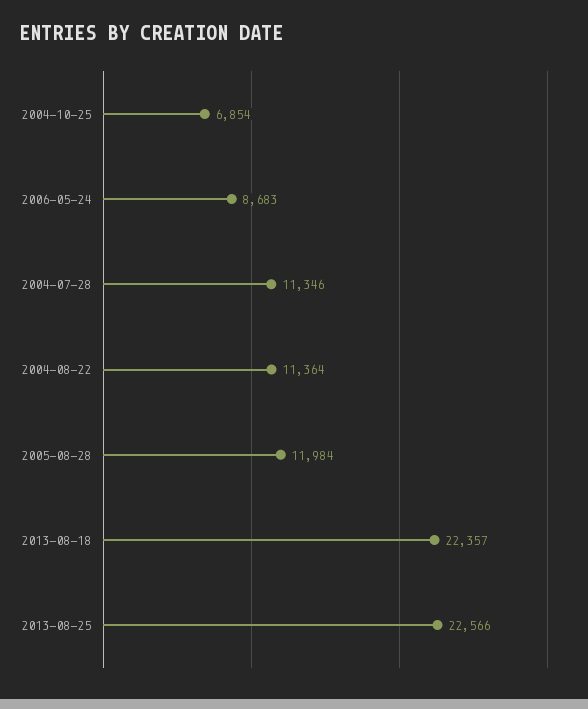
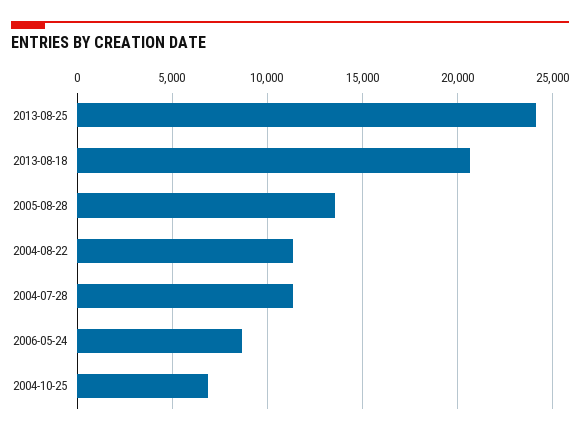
  {
    "2004-10-25": 6854,
    "2006-05-24": 8683,
    "2004-07-28": 11346,
    "2004-08-22": 11364,
-   "2005-08-28": 11984,
+   "2005-08-28": 13500,
-   "2013-08-18": 22357,
+   "2013-08-18": 20500,
-   "2013-08-25": 22566
+   "2013-08-25": 24000
  }

